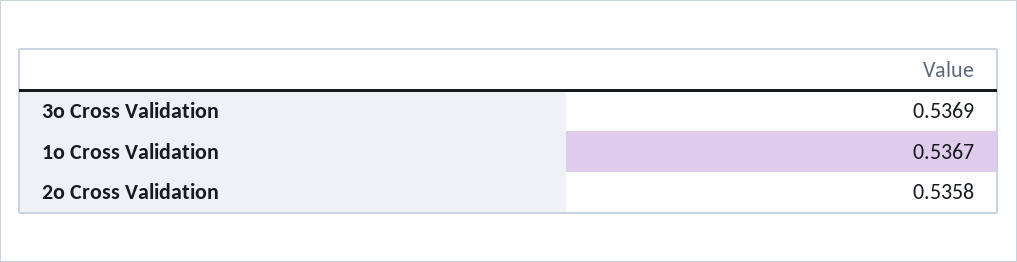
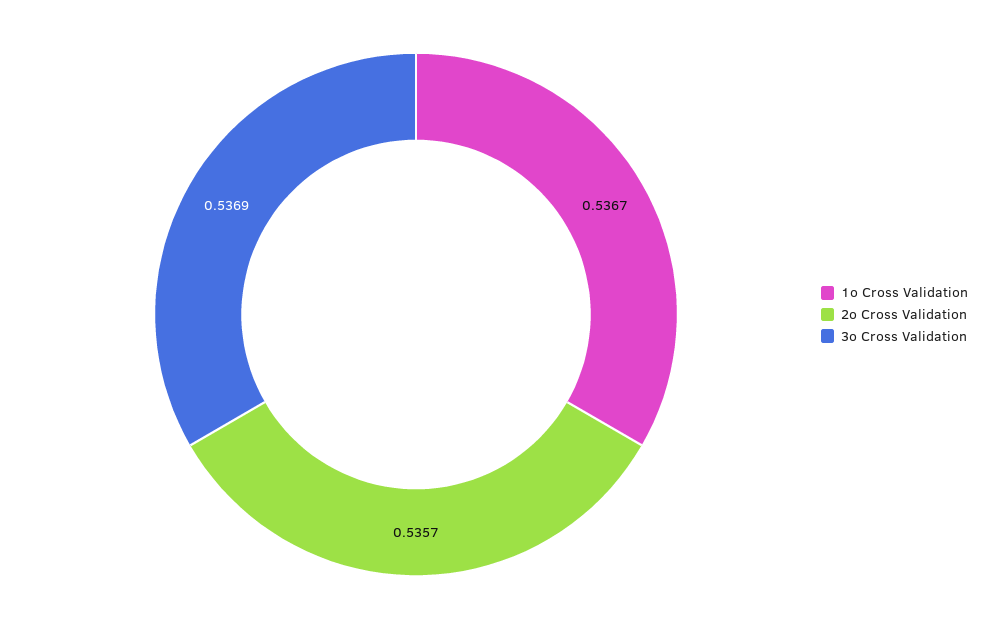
  {
    "3o Cross Validation": 0.5369,
    "1o Cross Validation": 0.5367,
-   "2o Cross Validation": 0.5358
+   "2o Cross Validation": 0.5357
  }

